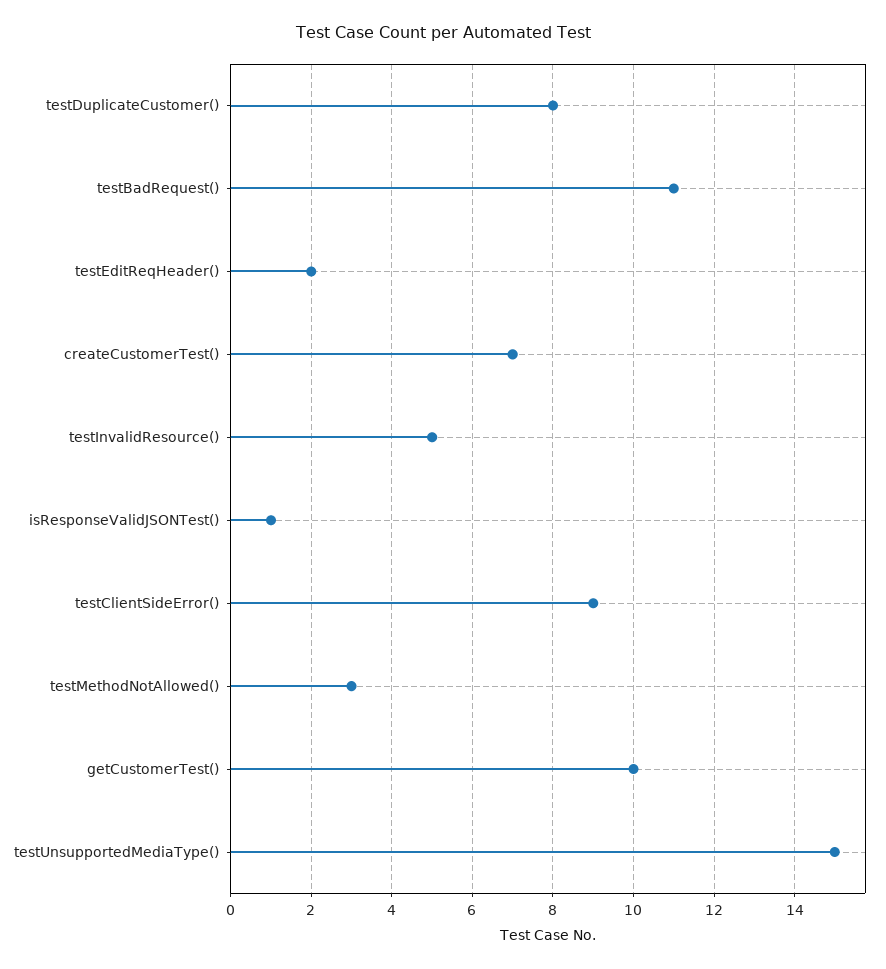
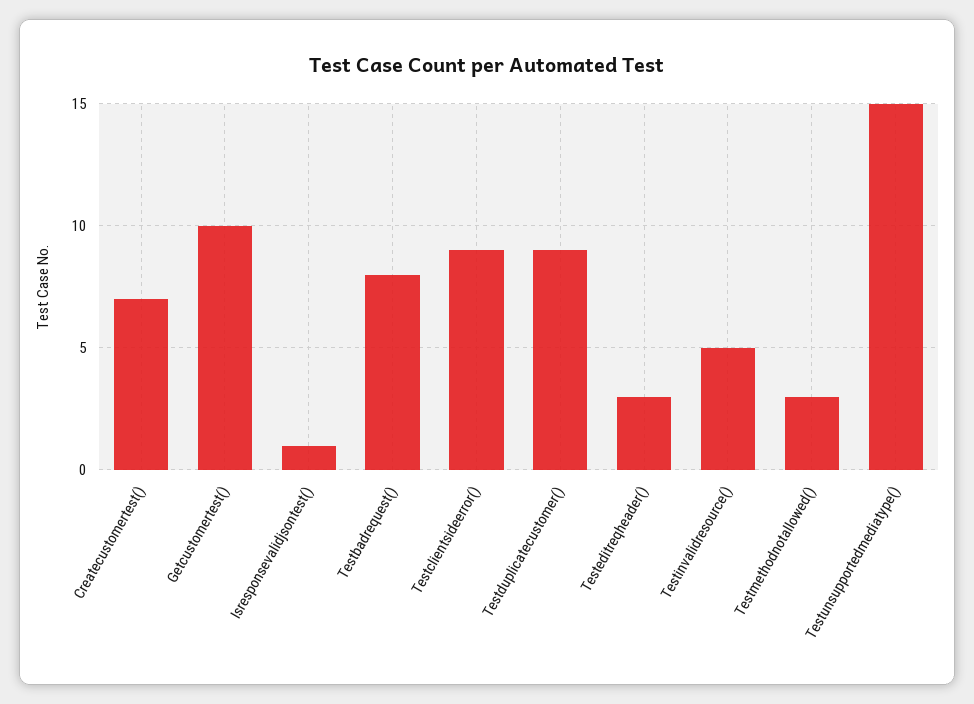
  {
-   "testDuplicateCustomer()": 8,
+   "testDuplicateCustomer()": 9,
-   "testBadRequest()": 11,
+   "testBadRequest()": 8,
-   "testEditReqHeader()": 2,
+   "testEditReqHeader()": 3,
    "createCustomerTest()": 7,
    "testInvalidResource()": 5,
    "isResponseValidJSONTest()": 1,
    "testClientSideError()": 9,
    "testMethodNotAllowed()": 3,
    "getCustomerTest()": 10,
    "testUnsupportedMediaType()": 15
  }

